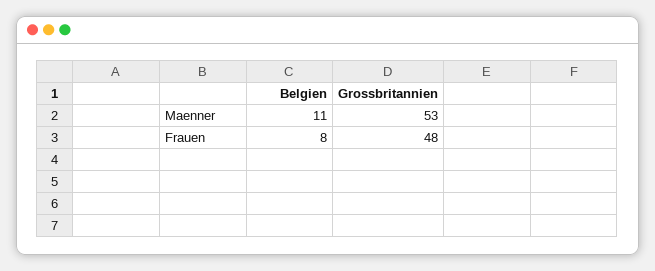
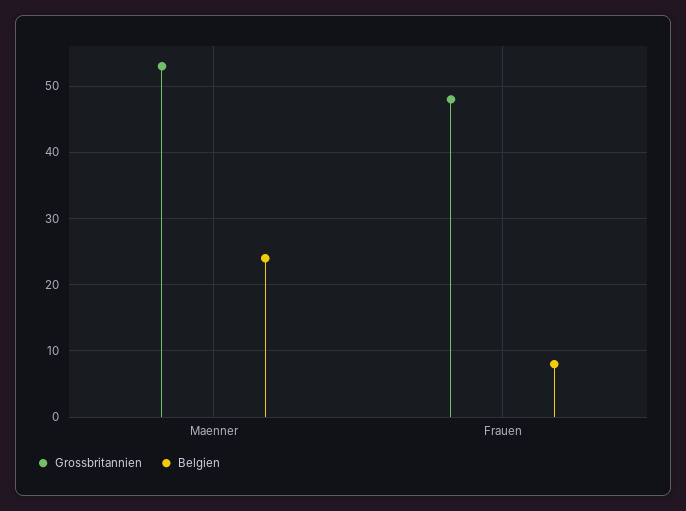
  {
    "Belgien": {
-     "Maenner": 11,
+     "Maenner": 24,
      "Frauen": 8
    },
    "Grossbritannien": {
      "Maenner": 53,
      "Frauen": 48
    }
  }

